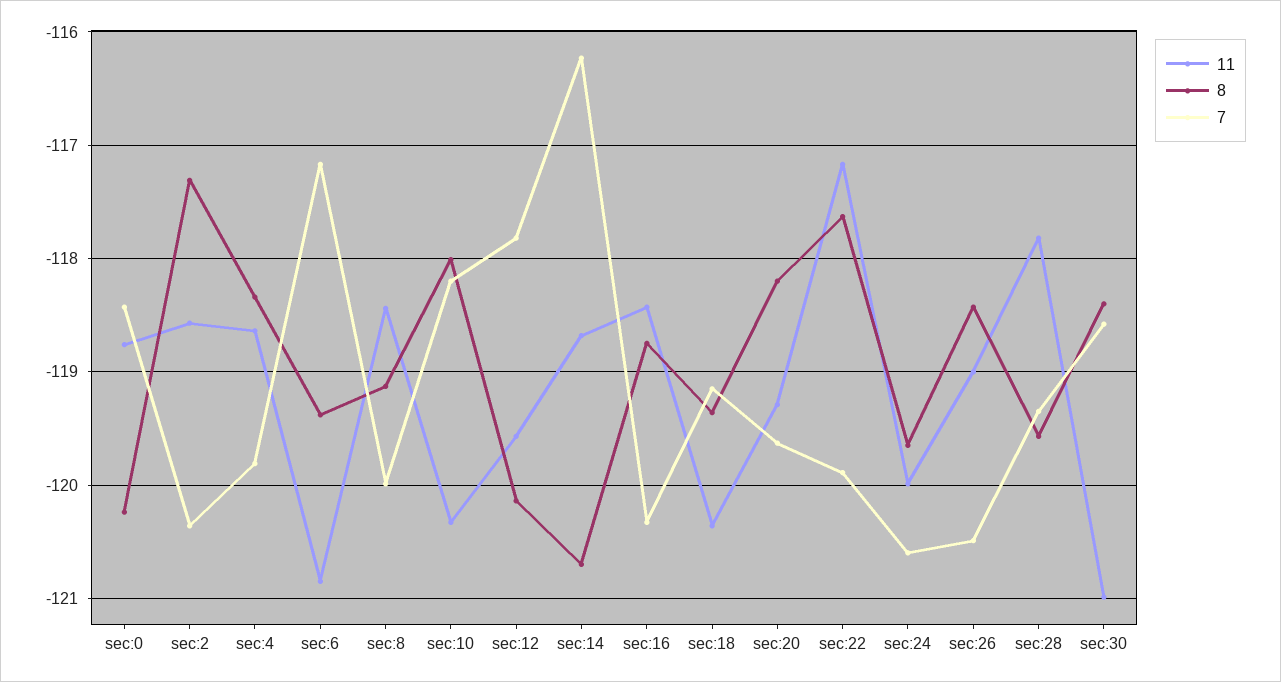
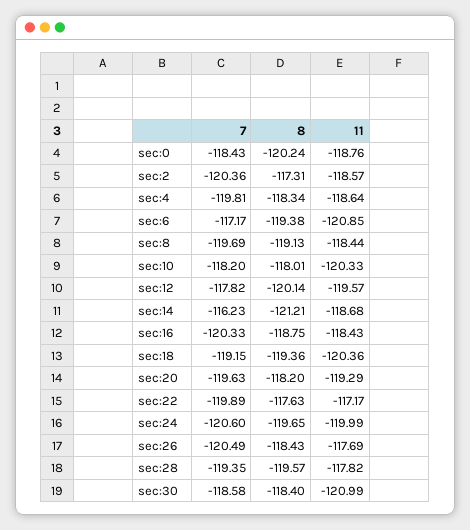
  {
    "11": {
      "sec:0": -118.76,
      "sec:2": -118.57,
      "sec:4": -118.64,
      "sec:6": -120.85,
      "sec:8": -118.44,
      "sec:10": -120.33,
      "sec:12": -119.57,
      "sec:14": -118.68,
      "sec:16": -118.43,
      "sec:18": -120.36,
      "sec:20": -119.29,
      "sec:22": -117.17,
      "sec:24": -119.99,
-     "sec:26": -119,
+     "sec:26": -117.69,
      "sec:28": -117.82,
      "sec:30": -120.99
    },
    "8": {
      "sec:0": -120.24,
      "sec:2": -117.31,
      "sec:4": -118.34,
      "sec:6": -119.38,
      "sec:8": -119.13,
      "sec:10": -118.01,
      "sec:12": -120.14,
-     "sec:14": -120.7,
+     "sec:14": -121.21,
      "sec:16": -118.75,
      "sec:18": -119.36,
      "sec:20": -118.2,
      "sec:22": -117.63,
      "sec:24": -119.65,
      "sec:26": -118.43,
      "sec:28": -119.57,
      "sec:30": -118.4
    },
    "7": {
      "sec:0": -118.43,
      "sec:2": -120.36,
      "sec:4": -119.81,
      "sec:6": -117.17,
-     "sec:8": -120,
+     "sec:8": -119.69,
      "sec:10": -118.2,
      "sec:12": -117.82,
      "sec:14": -116.23,
      "sec:16": -120.33,
      "sec:18": -119.15,
      "sec:20": -119.63,
      "sec:22": -119.89,
      "sec:24": -120.6,
      "sec:26": -120.49,
      "sec:28": -119.35,
      "sec:30": -118.58
    }
  }

